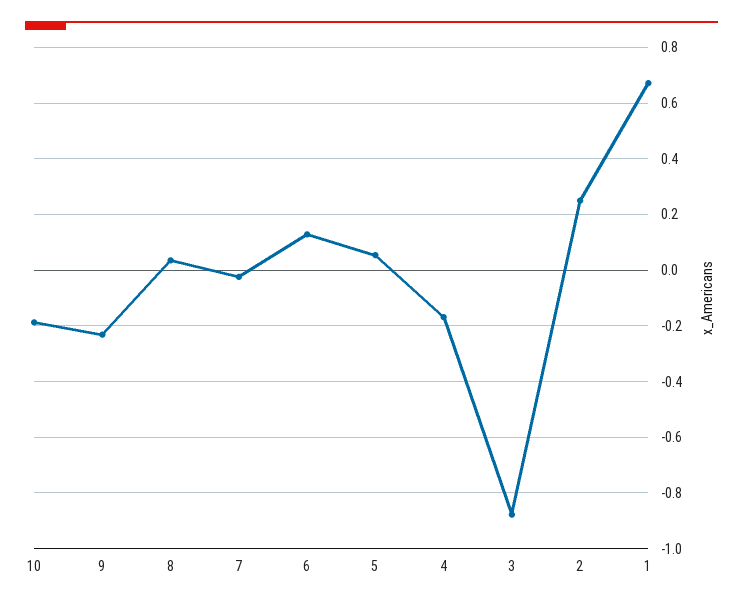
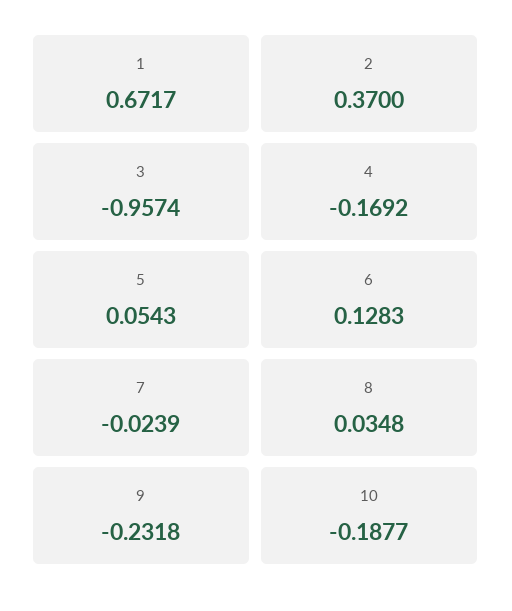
  {
    "10": -0.1877,
    "9": -0.2318,
    "8": 0.0348,
    "7": -0.0239,
    "6": 0.1283,
    "5": 0.0543,
    "4": -0.1692,
-   "3": -0.875,
+   "3": -0.9574,
-   "2": 0.25,
+   "2": 0.37,
    "1": 0.6717
  }

